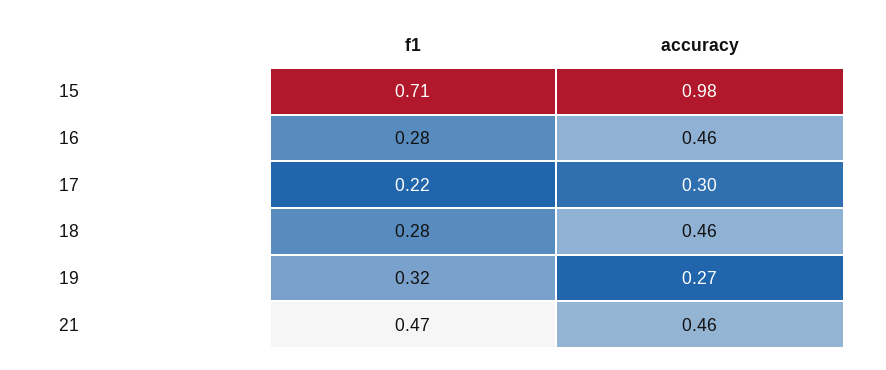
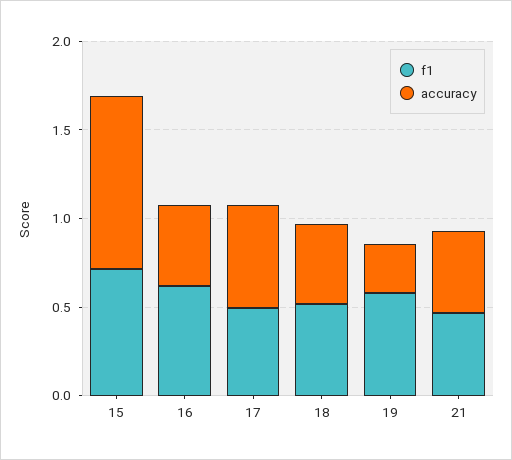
  {
    "f1": {
      "15": 0.71,
-     "16": 0.28,
+     "16": 0.6,
-     "17": 0.22,
+     "17": 0.5,
-     "18": 0.28,
+     "18": 0.5,
-     "19": 0.32,
+     "19": 0.6,
      "21": 0.47
    },
    "accuracy": {
      "15": 0.98,
      "16": 0.46,
-     "17": 0.3,
+     "17": 0.6,
      "18": 0.46,
      "19": 0.27,
      "21": 0.46
    }
  }

